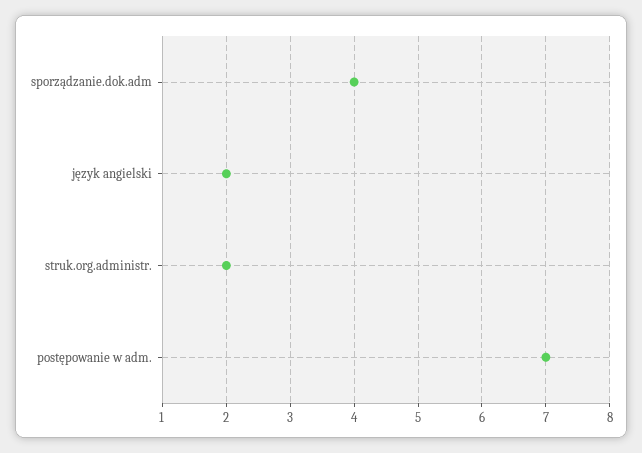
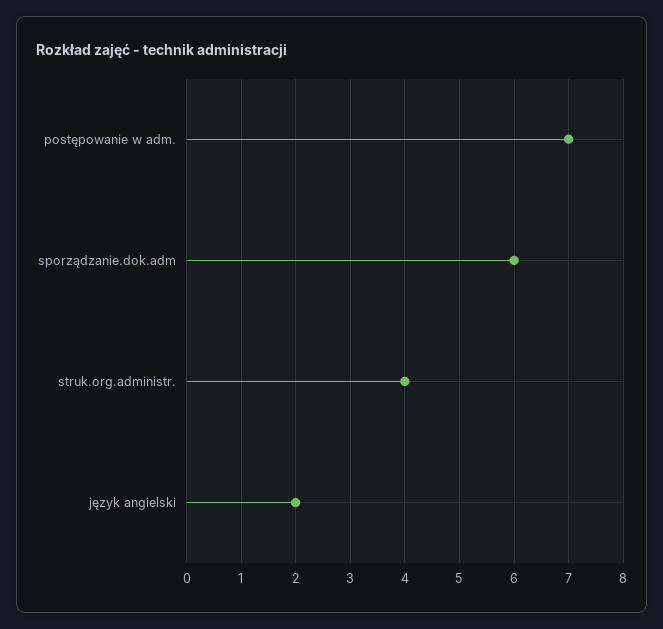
  {
-   "sporządzanie.dok.adm": 4,
+   "sporządzanie.dok.adm": 6,
    "język angielski": 2,
-   "struk.org.administr.": 2,
+   "struk.org.administr.": 4,
    "postępowanie w adm.": 7
  }

